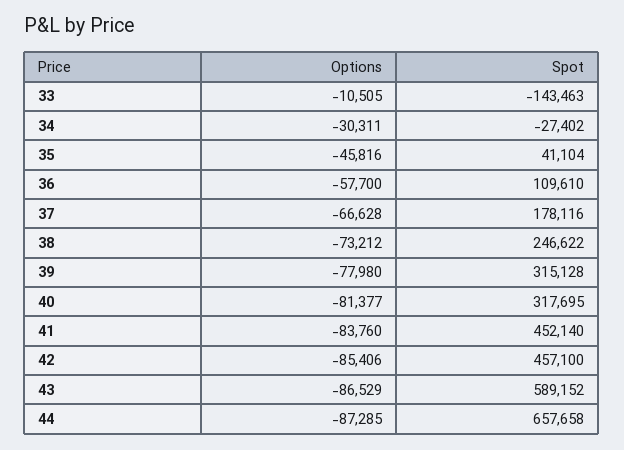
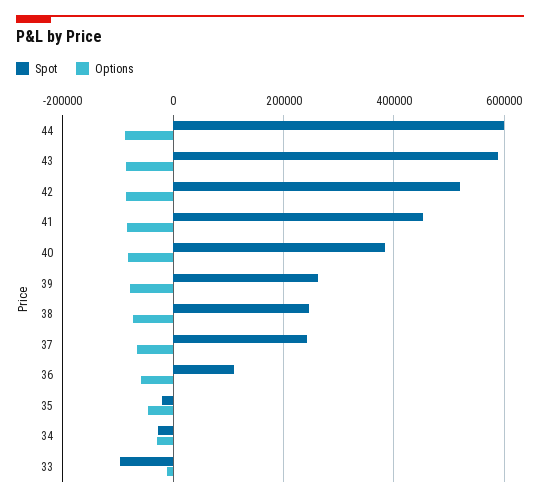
  {
    "Options": {
      "33": -10505,
      "34": -30311,
      "35": -45816,
      "36": -57700,
      "37": -66628,
      "38": -73212,
      "39": -77980,
      "40": -81377,
      "41": -83760,
      "42": -85406,
      "43": -86529,
      "44": -87285
    },
    "Spot": {
-     "33": -143463,
+     "33": -100000,
      "34": -27402,
-     "35": 41104,
+     "35": -20000,
      "36": 109610,
-     "37": 178116,
+     "37": 240000,
      "38": 246622,
-     "39": 315128,
+     "39": 260000,
-     "40": 317695,
+     "40": 380000,
      "41": 452140,
-     "42": 457100,
+     "42": 520000,
      "43": 589152,
-     "44": 657658
+     "44": 600000
    }
  }

